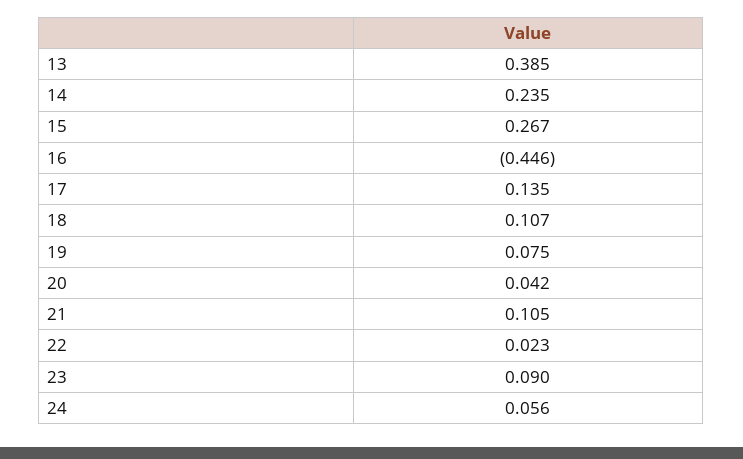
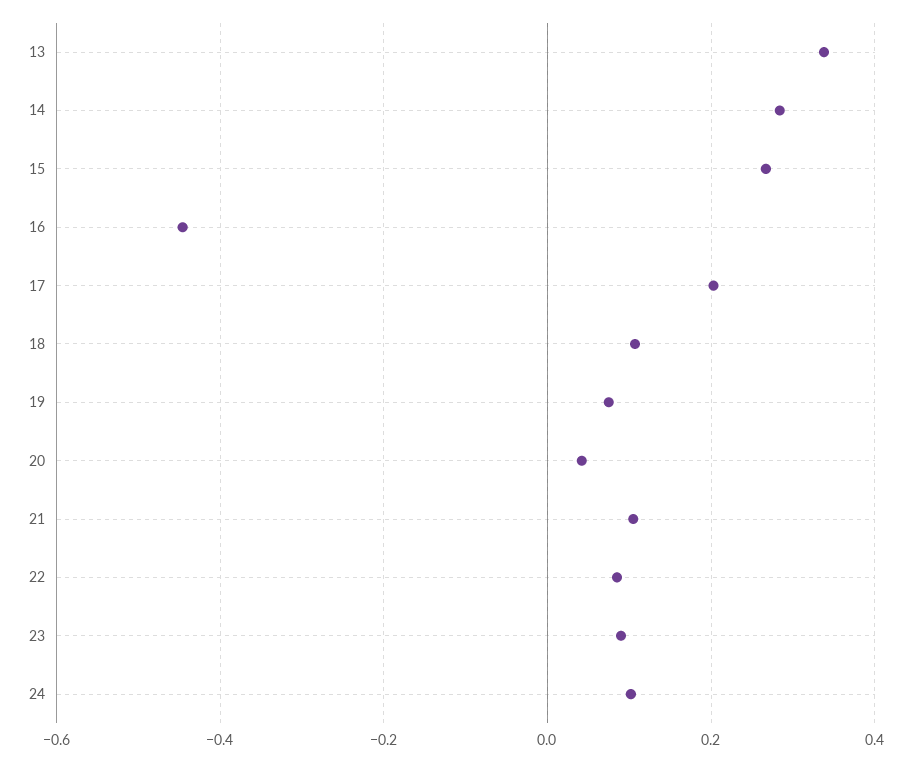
  {
-   "13": 0.385,
+   "13": 0.34,
-   "14": 0.235,
+   "14": 0.28,
    "15": 0.267,
    "16": -0.446,
-   "17": 0.135,
+   "17": 0.2,
    "18": 0.107,
    "19": 0.075,
    "20": 0.042,
    "21": 0.105,
-   "22": 0.023,
+   "22": 0.08,
    "23": 0.09,
-   "24": 0.056
+   "24": 0.1
  }

